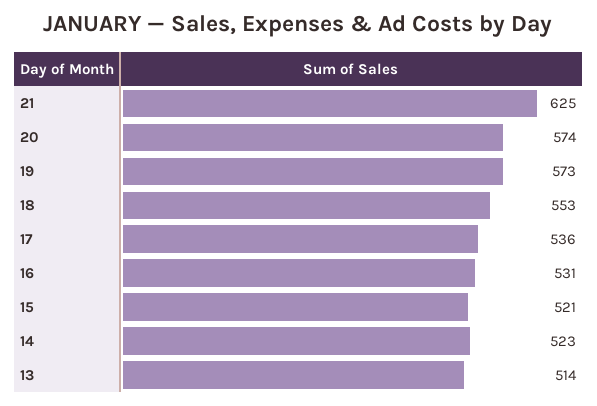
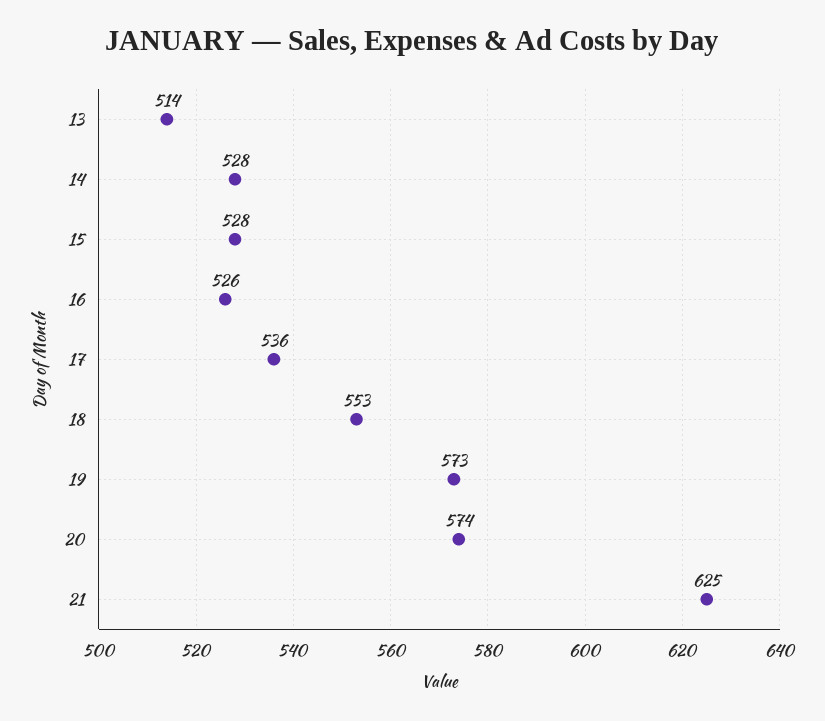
  {
    "21": 625,
    "20": 574,
    "19": 573,
    "18": 553,
    "17": 536,
-   "16": 531,
+   "16": 526,
-   "15": 521,
+   "15": 528,
-   "14": 523,
+   "14": 528,
    "13": 514
  }

